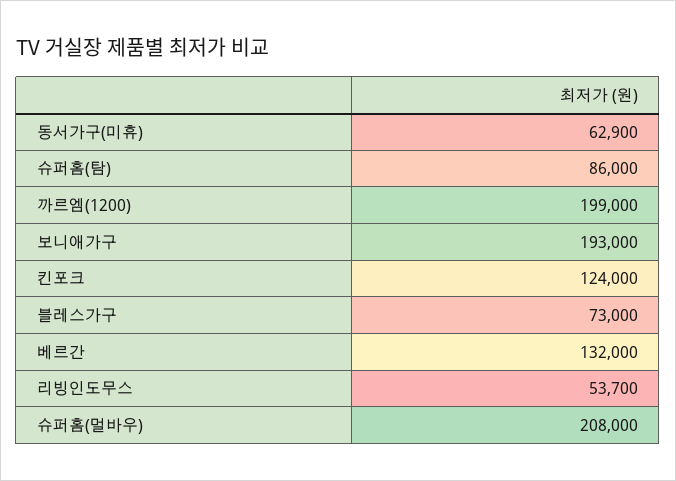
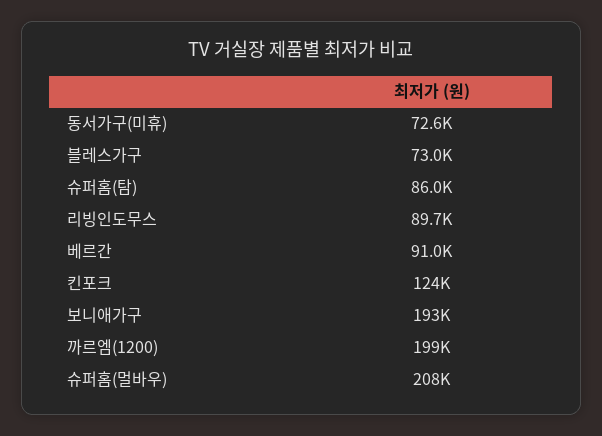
  {
-   "동서가구(미휴)": 62900,
+   "동서가구(미휴)": 72600,
    "슈퍼홈(탐)": 86000,
    "까르엠(1200)": 199000,
    "보니애가구": 193000,
    "킨포크": 124000,
    "블레스가구": 73000,
-   "베르간": 132000,
+   "베르간": 91000,
-   "리빙인도무스": 53700,
+   "리빙인도무스": 89700,
    "슈퍼홈(멀바우)": 208000
  }

